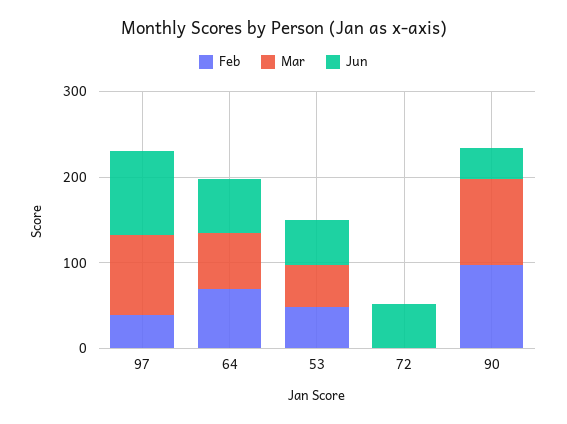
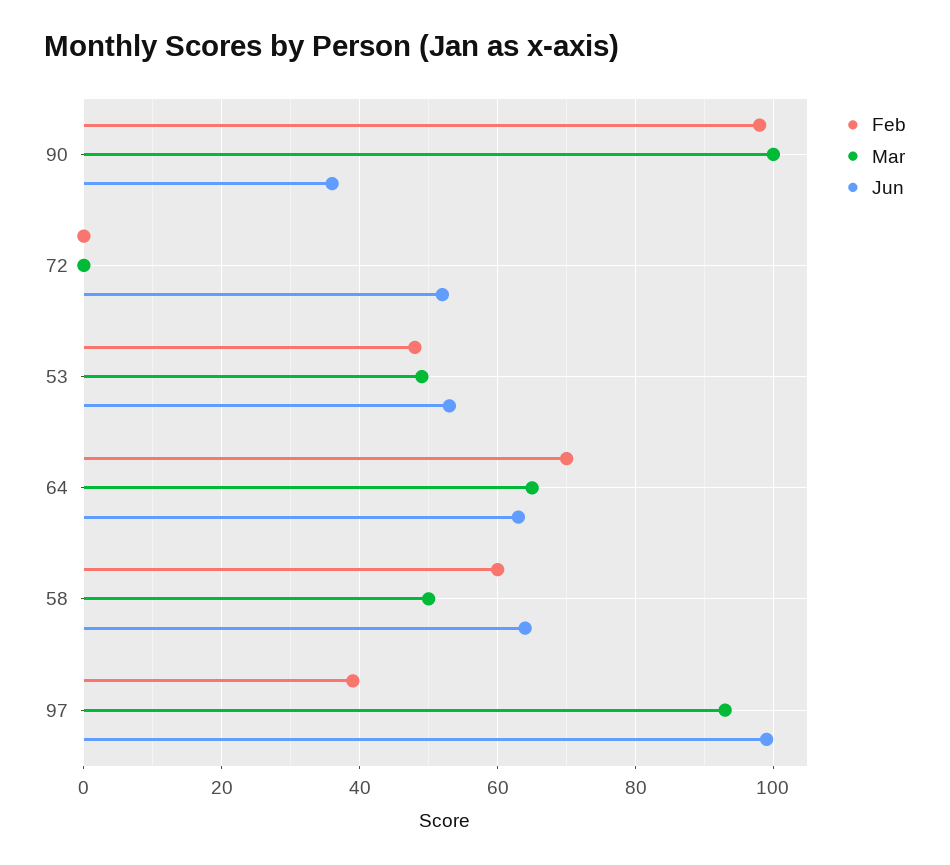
  {
    "Feb": {
      "97": 40,
      "64": 70,
      "53": 50,
      "72": 0,
-     "90": 100
+     "90": 100,
+     "58": 60
    },
    "Mar": {
      "97": 95,
      "64": 65,
      "53": 50,
      "72": 0,
-     "90": 100
+     "90": 100,
+     "58": 50
    },
    "Jun": {
      "97": 100,
      "64": 65,
      "53": 55,
      "72": 50,
-     "90": 35
+     "90": 35,
+     "58": 65
    }
  }

